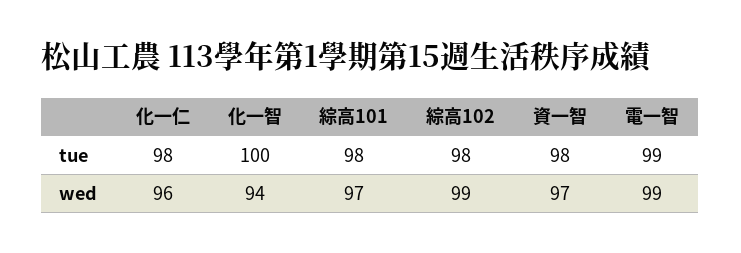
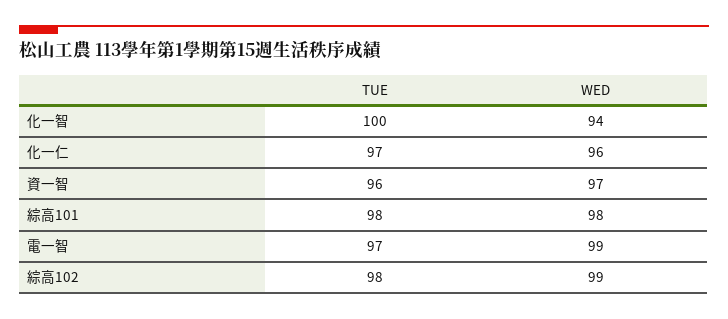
  {
    "化一仁": {
-     "tue": 98,
+     "tue": 97,
      "wed": 96
    },
    "化一智": {
      "tue": 100,
      "wed": 94
    },
    "綜高101": {
      "tue": 98,
-     "wed": 97
+     "wed": 98
    },
    "綜高102": {
      "tue": 98,
      "wed": 99
    },
    "資一智": {
-     "tue": 98,
+     "tue": 96,
      "wed": 97
    },
    "電一智": {
-     "tue": 99,
+     "tue": 97,
      "wed": 99
    }
  }

